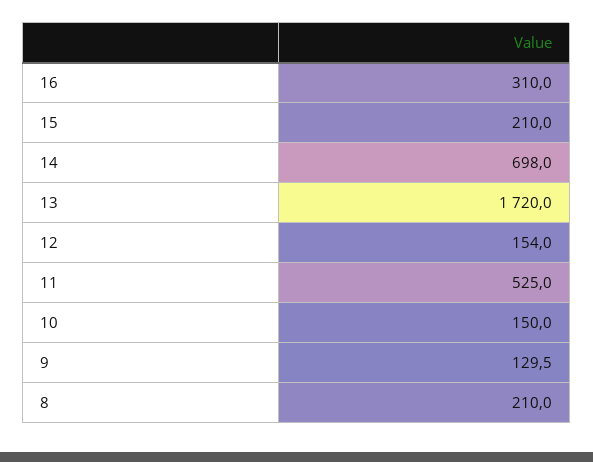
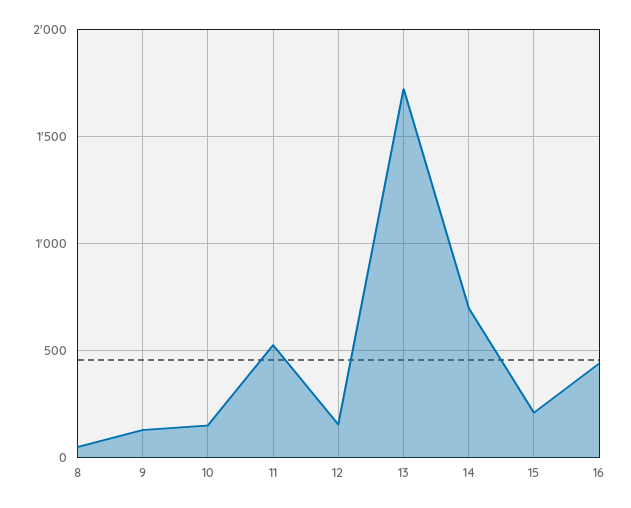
  {
-   "16": 310,
+   "16": 450,
    "15": 210,
    "14": 698,
    "13": 1720,
    "12": 154,
    "11": 525,
    "10": 150,
    "9": 129.5,
-   "8": 210
+   "8": 50
  }

